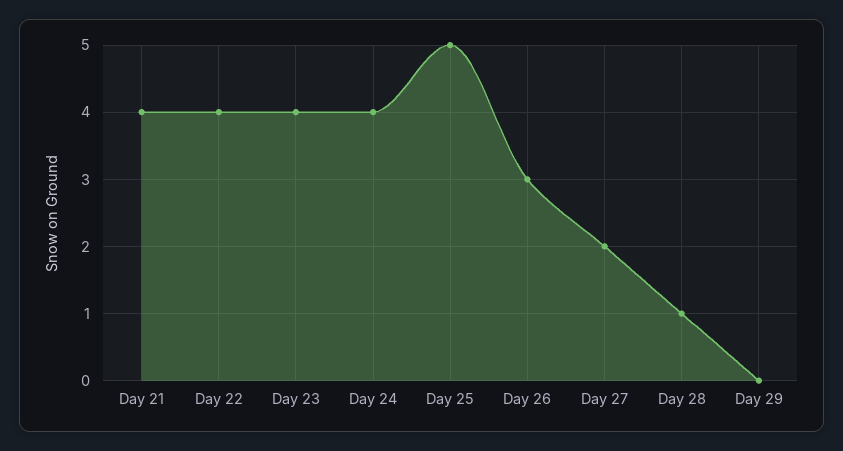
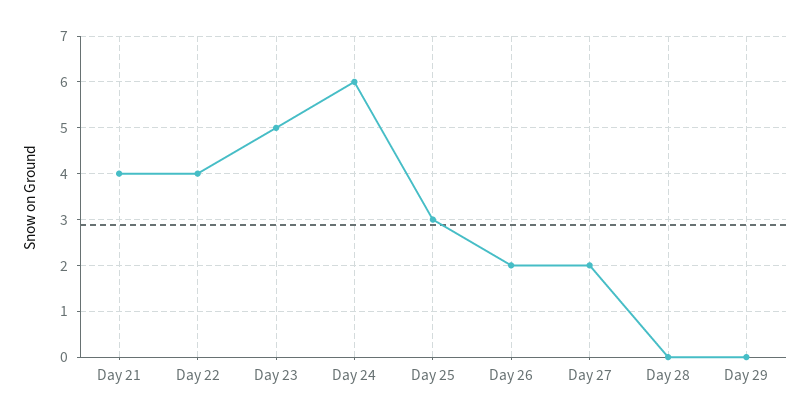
  {
    "Day 21": 4,
    "Day 22": 4,
-   "Day 23": 4,
+   "Day 23": 5,
-   "Day 24": 4,
+   "Day 24": 6,
-   "Day 25": 5,
+   "Day 25": 3,
-   "Day 26": 3,
+   "Day 26": 2,
    "Day 27": 2,
-   "Day 28": 1,
+   "Day 28": 0,
    "Day 29": 0
  }

